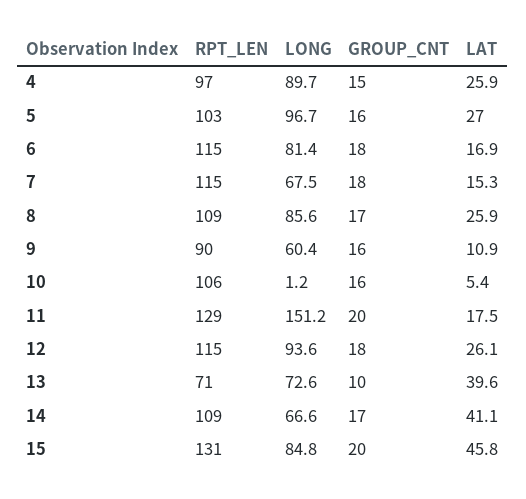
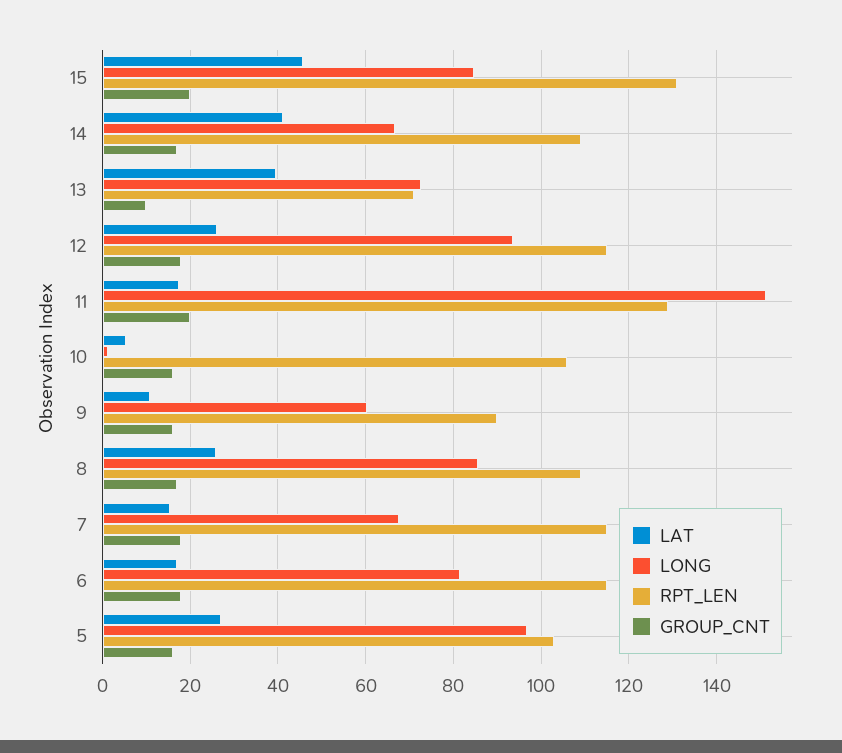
  {
    "RPT_LEN": {
-     "4": 97,
      "5": 103,
      "6": 115,
      "7": 115,
      "8": 109,
      "9": 90,
      "10": 106,
      "11": 129,
      "12": 115,
      "13": 71,
      "14": 109,
      "15": 131
    },
    "LONG": {
-     "4": 89.7,
      "5": 96.7,
      "6": 81.4,
      "7": 67.5,
      "8": 85.6,
      "9": 60.4,
      "10": 1.2,
      "11": 151.2,
      "12": 93.6,
      "13": 72.6,
      "14": 66.6,
      "15": 84.8
    },
    "GROUP_CNT": {
-     "4": 15,
      "5": 16,
      "6": 18,
      "7": 18,
      "8": 17,
      "9": 16,
      "10": 16,
      "11": 20,
      "12": 18,
      "13": 10,
      "14": 17,
      "15": 20
    },
    "LAT": {
-     "4": 25.9,
      "5": 27,
      "6": 16.9,
      "7": 15.3,
      "8": 25.9,
      "9": 10.9,
      "10": 5.4,
      "11": 17.5,
      "12": 26.1,
      "13": 39.6,
      "14": 41.1,
      "15": 45.8
    }
  }

